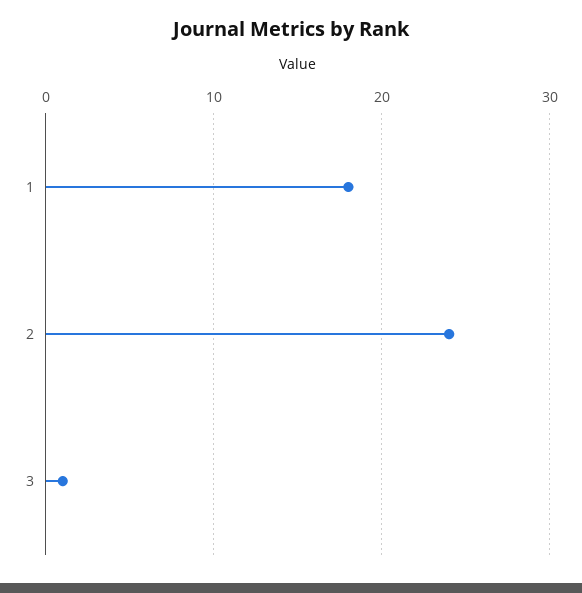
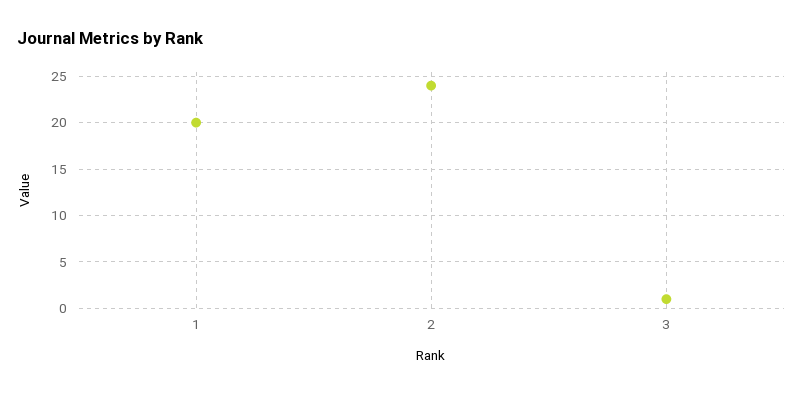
  {
-   "1": 18,
+   "1": 20,
    "2": 24,
    "3": 1
  }

